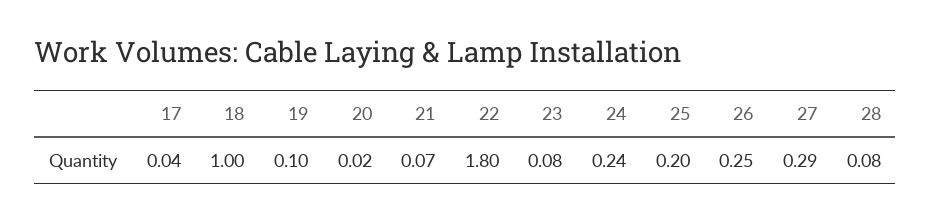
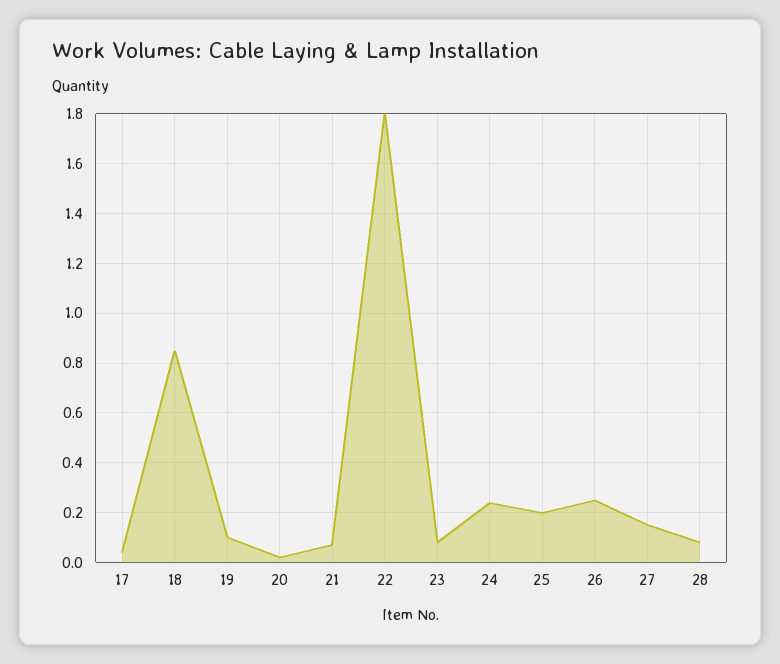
  {
    "17": 0.04,
-   "18": 1,
+   "18": 0.85,
    "19": 0.1,
    "20": 0.02,
    "21": 0.07,
    "22": 1.8,
    "23": 0.08,
    "24": 0.24,
    "25": 0.2,
    "26": 0.25,
-   "27": 0.29,
+   "27": 0.15,
    "28": 0.08
  }

